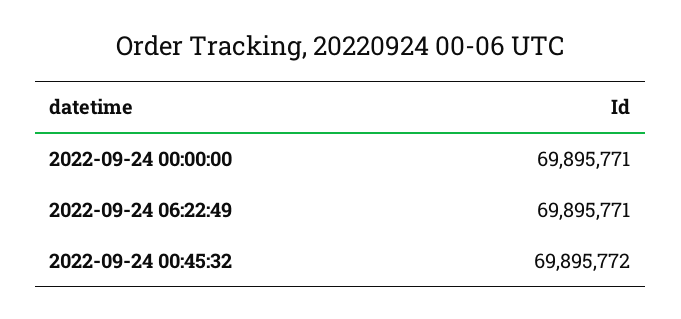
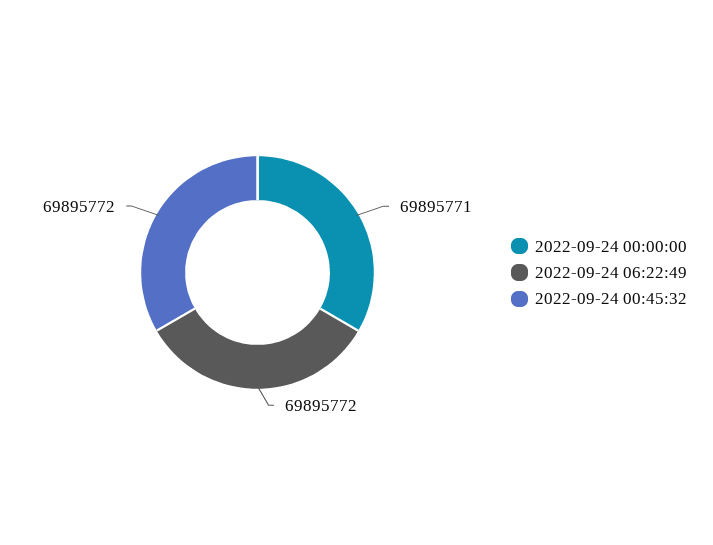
  {
    "2022-09-24 00:00:00": 69895771,
-   "2022-09-24 06:22:49": 69895771,
+   "2022-09-24 06:22:49": 69895772,
    "2022-09-24 00:45:32": 69895772
  }

